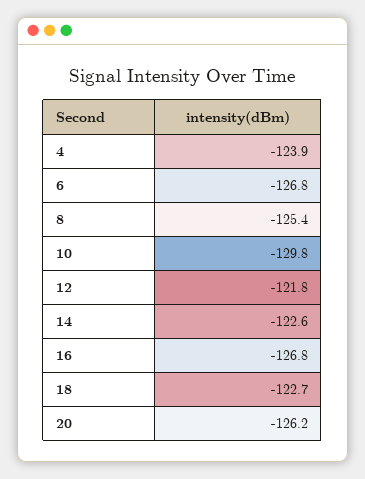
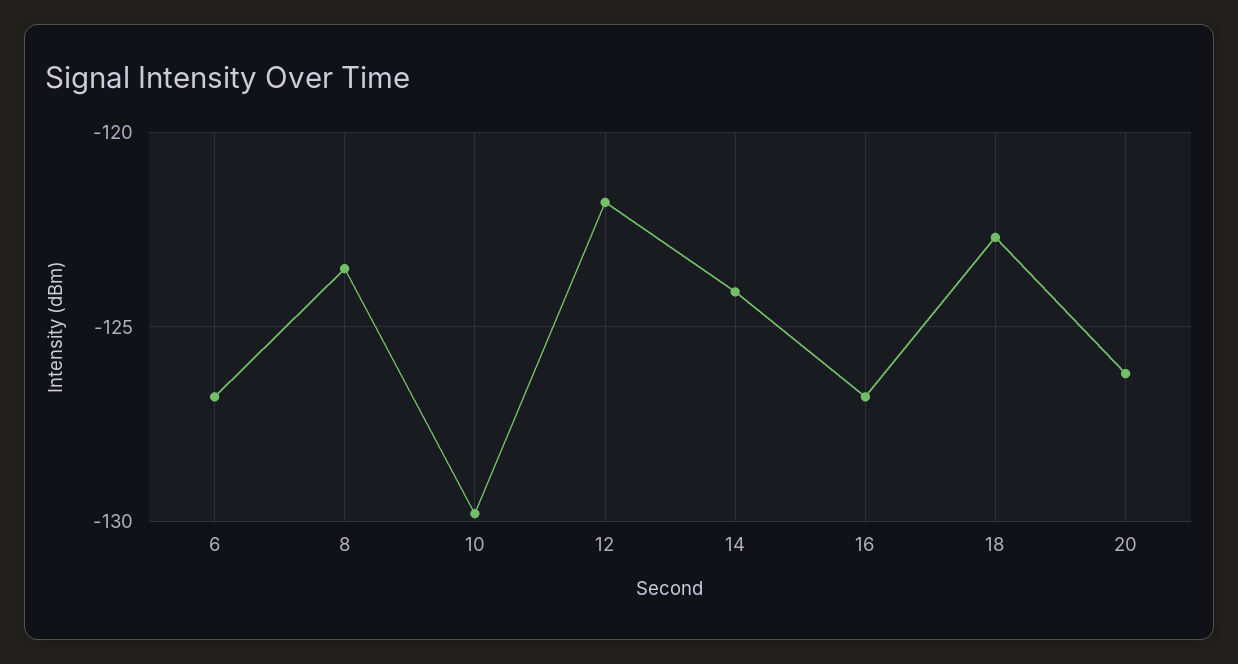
  {
-   "4": -123.9,
    "6": -126.8,
-   "8": -125.4,
+   "8": -123.5,
    "10": -129.8,
    "12": -121.8,
-   "14": -122.6,
+   "14": -124,
    "16": -126.8,
    "18": -122.7,
    "20": -126.2
  }

